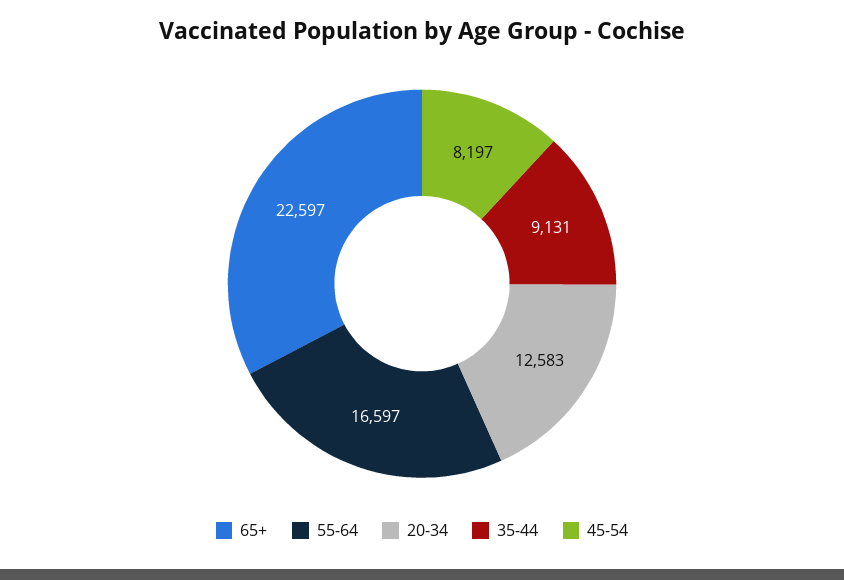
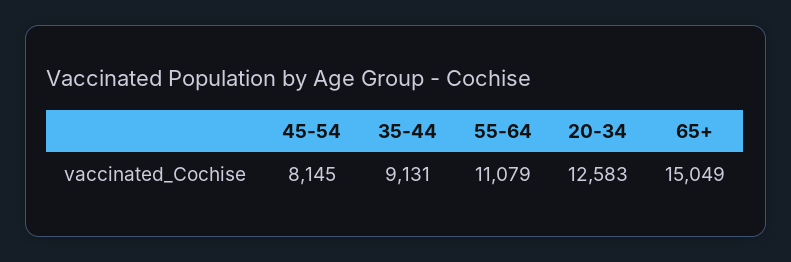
  {
-   "65+": 22597,
+   "65+": 15049,
-   "55-64": 16597,
+   "55-64": 11079,
    "20-34": 12583,
    "35-44": 9131,
-   "45-54": 8197
+   "45-54": 8145
  }

